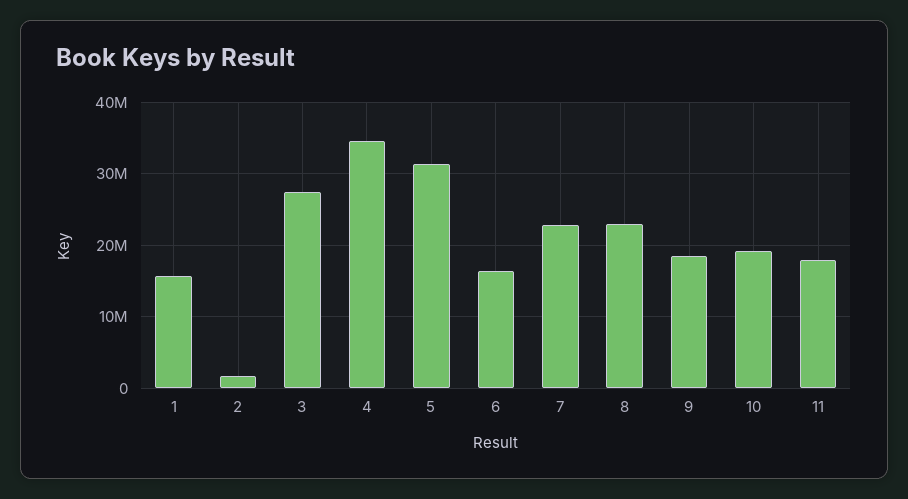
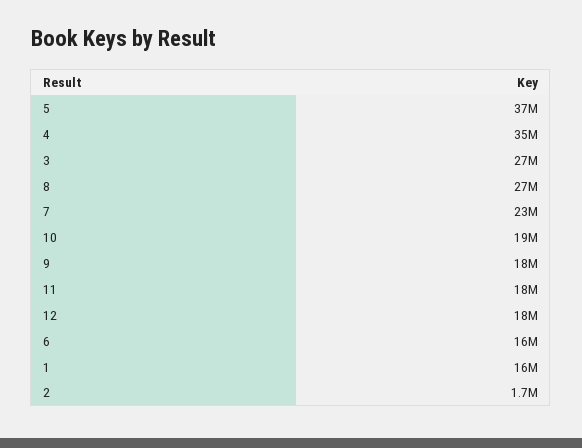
  {
    "1": 16000000,
    "2": 1700000,
    "3": 27000000,
    "4": 35000000,
-   "5": 31000000,
+   "5": 37000000,
    "6": 16000000,
    "7": 23000000,
-   "8": 23000000,
+   "8": 27000000,
    "9": 18000000,
    "10": 19000000,
-   "11": 18000000
+   "11": 18000000,
+   "12": 18000000
  }

